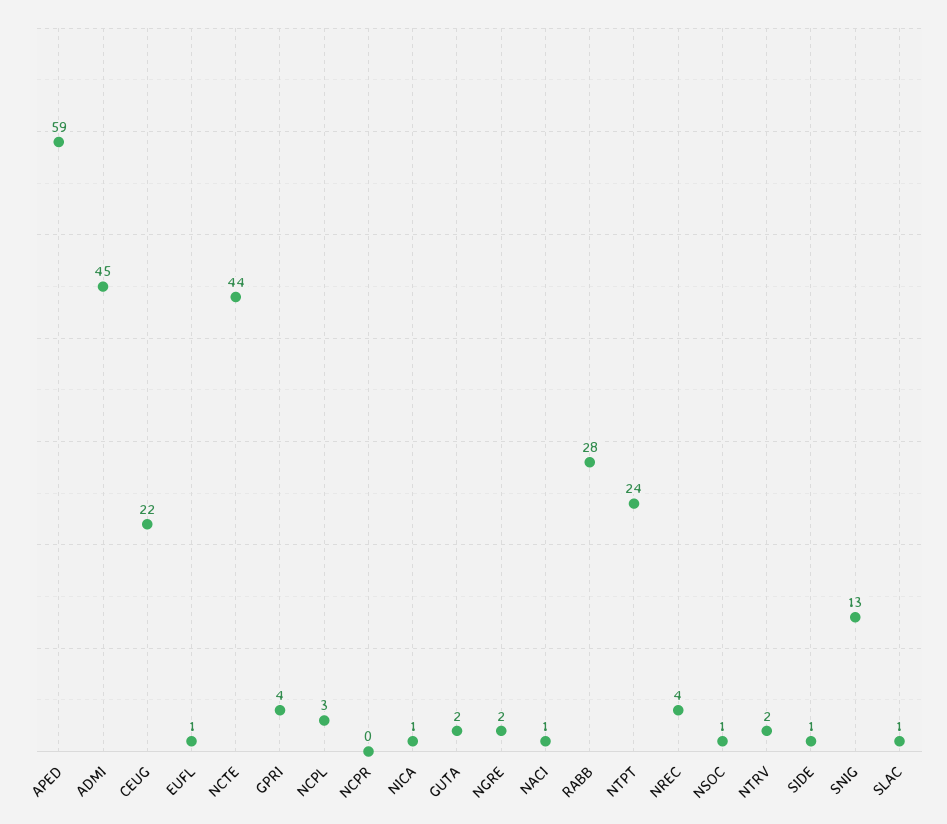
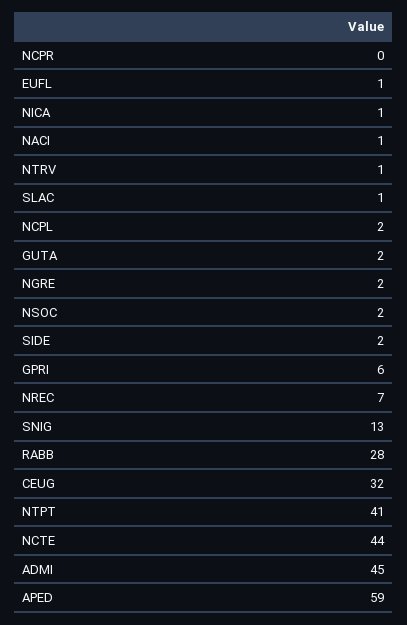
  {
    "APED": 59,
    "ADMI": 45,
-   "CEUG": 22,
+   "CEUG": 32,
    "EUFL": 1,
    "NCTE": 44,
-   "GPRI": 4,
+   "GPRI": 6,
-   "NCPL": 3,
+   "NCPL": 2,
    "NCPR": 0,
    "NICA": 1,
    "GUTA": 2,
    "NGRE": 2,
    "NACI": 1,
    "RABB": 28,
-   "NTPT": 24,
+   "NTPT": 41,
-   "NREC": 4,
+   "NREC": 7,
-   "NSOC": 1,
+   "NSOC": 2,
-   "NTRV": 2,
+   "NTRV": 1,
-   "SIDE": 1,
+   "SIDE": 2,
    "SNIG": 13,
    "SLAC": 1
  }

